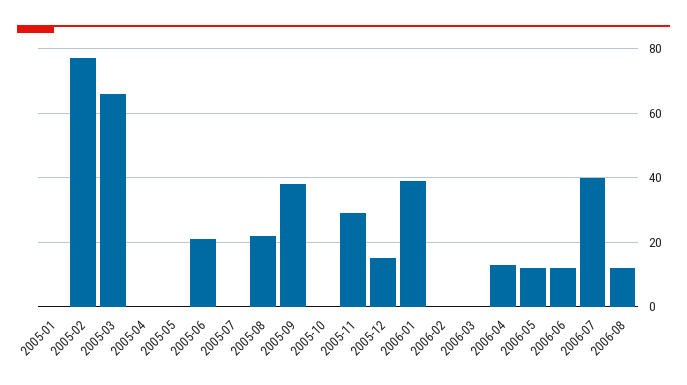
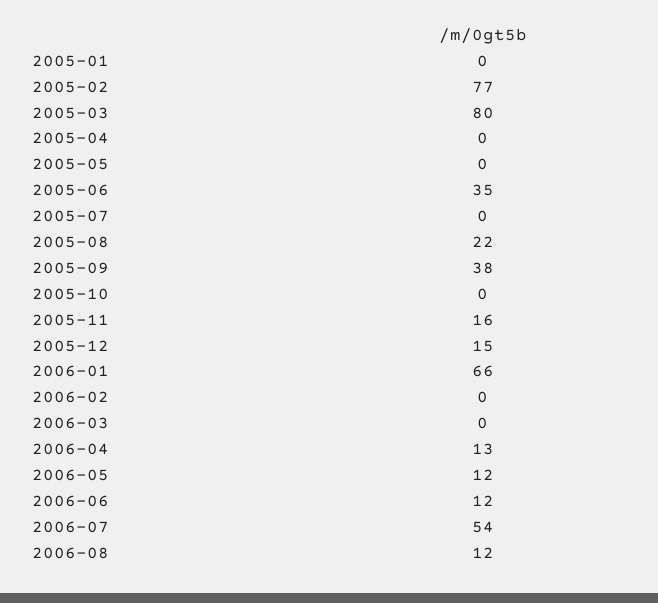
  {
    "2005-01": 0,
    "2005-02": 77,
-   "2005-03": 65,
+   "2005-03": 80,
    "2005-04": 0,
    "2005-05": 0,
-   "2005-06": 20,
+   "2005-06": 35,
    "2005-07": 0,
    "2005-08": 22,
    "2005-09": 38,
    "2005-10": 0,
-   "2005-11": 30,
+   "2005-11": 16,
    "2005-12": 15,
-   "2006-01": 40,
+   "2006-01": 66,
    "2006-02": 0,
    "2006-03": 0,
    "2006-04": 13,
    "2006-05": 12,
    "2006-06": 12,
-   "2006-07": 40,
+   "2006-07": 54,
    "2006-08": 12
  }

